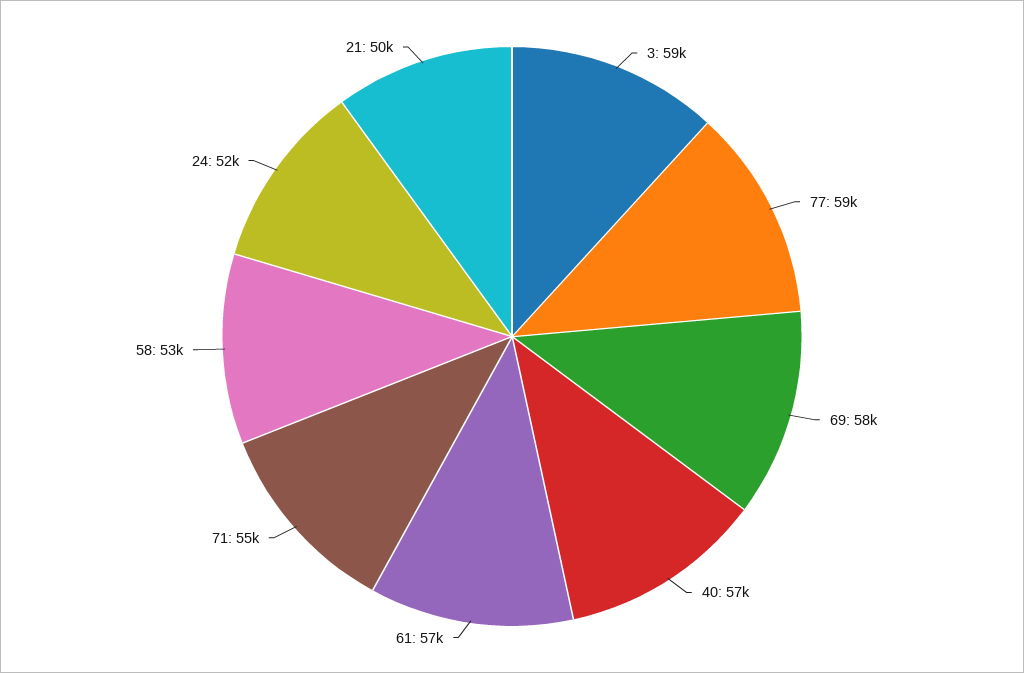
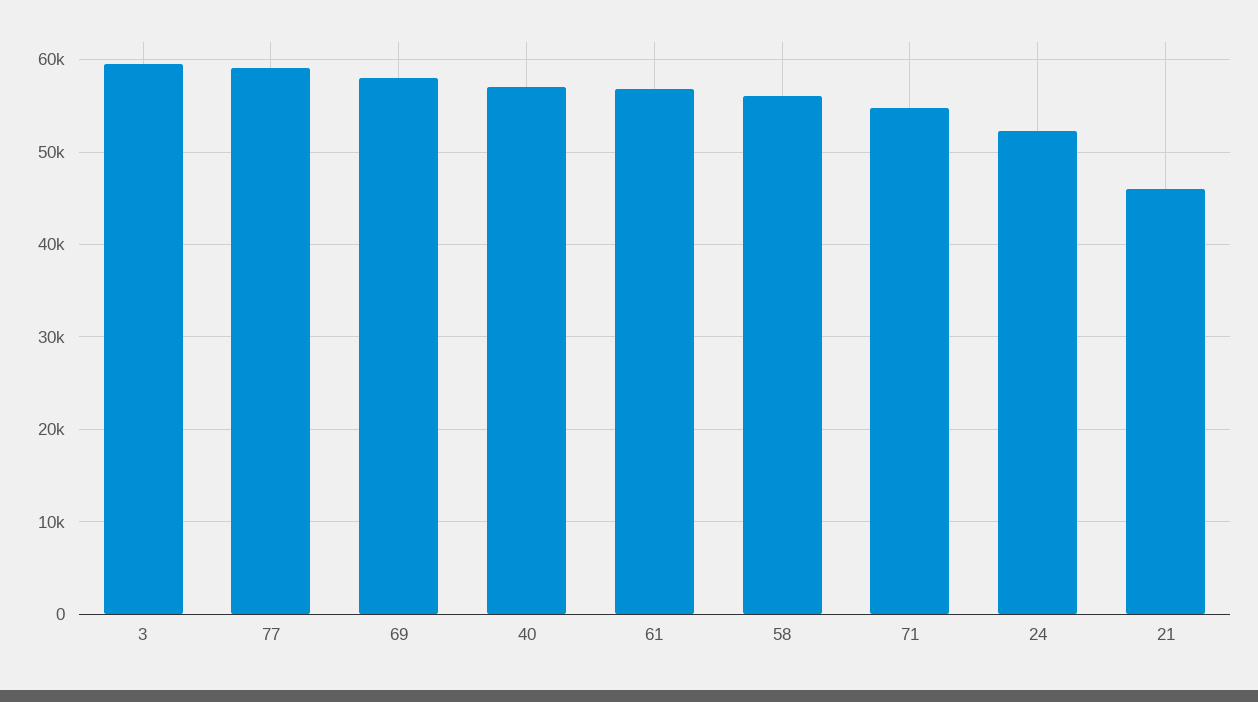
  {
    "3": 59000,
    "77": 59000,
    "69": 58000,
    "40": 57000,
    "61": 57000,
    "71": 55000,
-   "58": 53000,
+   "58": 56000,
    "24": 52000,
-   "21": 50000
+   "21": 46000
  }

